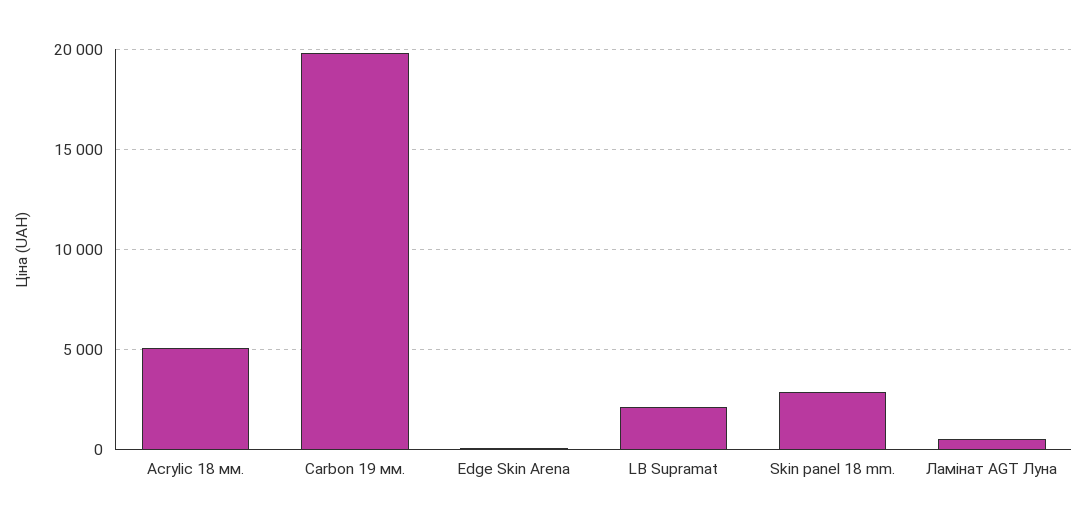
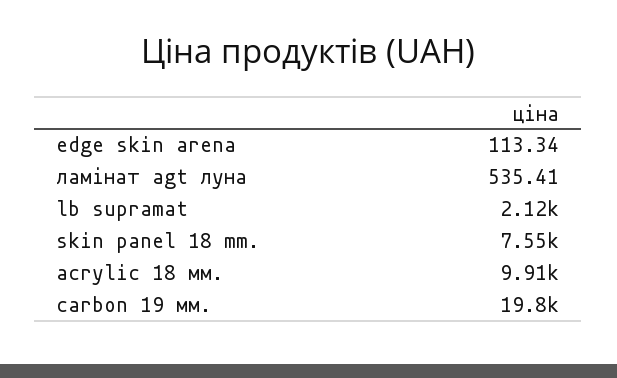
  {
-   "Acrylic 18 мм.": 5000,
+   "Acrylic 18 мм.": 9910,
    "Carbon 19 мм.": 19800,
    "Edge Skin Arena": 113.34,
    "LB Supramat": 2120,
-   "Skin panel 18 mm.": 3000,
+   "Skin panel 18 mm.": 7550,
    "Ламінат AGT Луна": 535.41
  }

